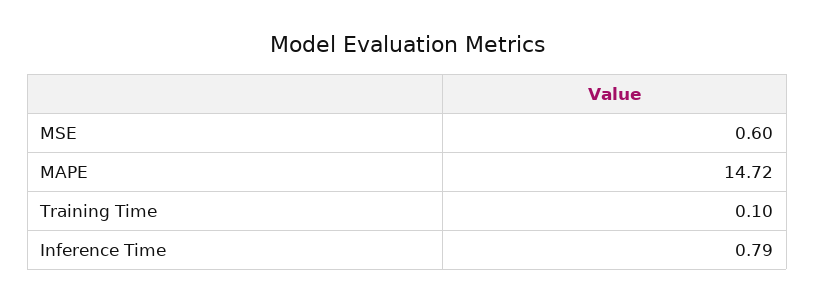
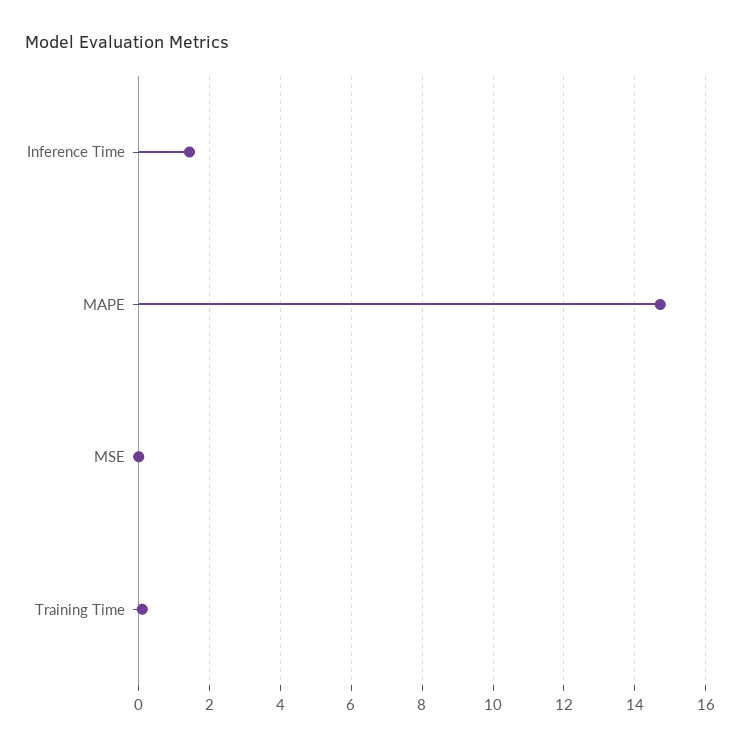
  {
-   "MSE": 0.6,
+   "MSE": 0,
    "MAPE": 14.72,
    "Training Time": 0.1,
-   "Inference Time": 0.79
+   "Inference Time": 1.4
  }

